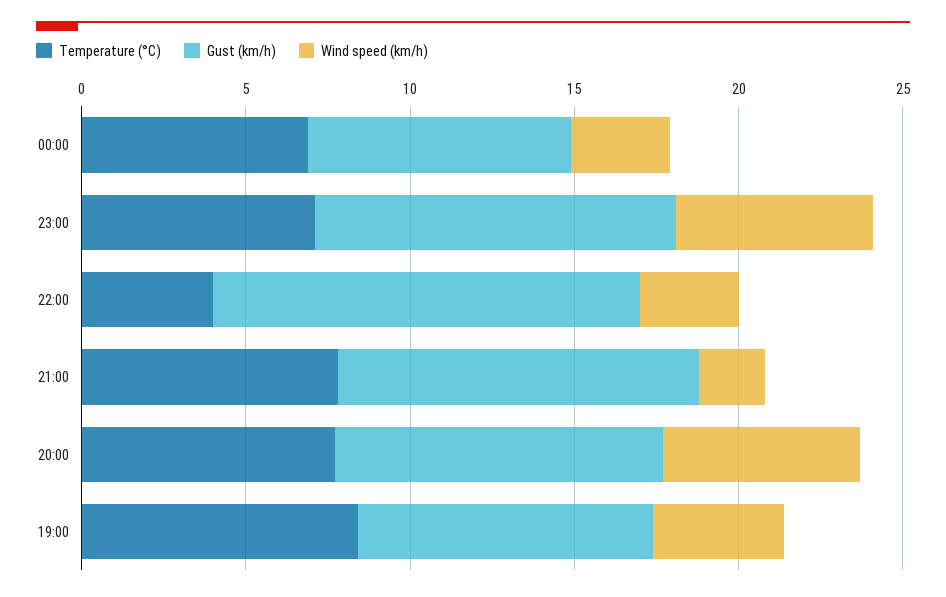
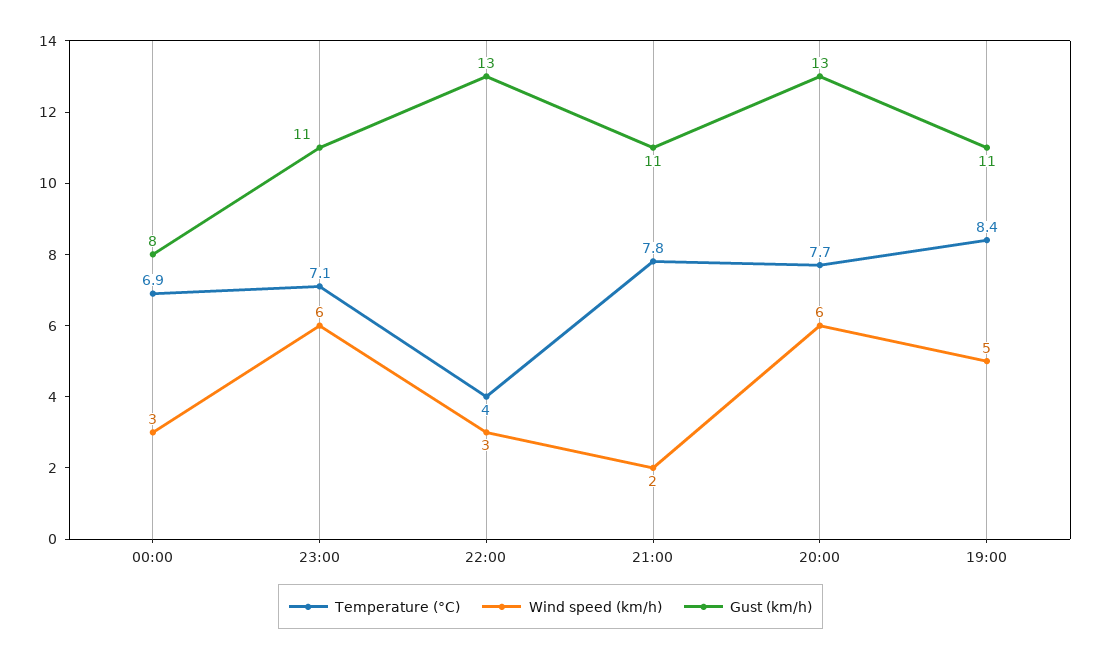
  {
    "Temperature (°C)": {
      "00:00": 6.9,
      "23:00": 7.1,
      "22:00": 4,
      "21:00": 7.8,
      "20:00": 7.7,
      "19:00": 8.4
    },
    "Gust (km/h)": {
      "00:00": 8,
      "23:00": 11,
      "22:00": 13,
      "21:00": 11,
-     "20:00": 10,
+     "20:00": 13,
-     "19:00": 9
+     "19:00": 11
    },
    "Wind speed (km/h)": {
      "00:00": 3,
      "23:00": 6,
      "22:00": 3,
      "21:00": 2,
      "20:00": 6,
-     "19:00": 4
+     "19:00": 5
    }
  }

